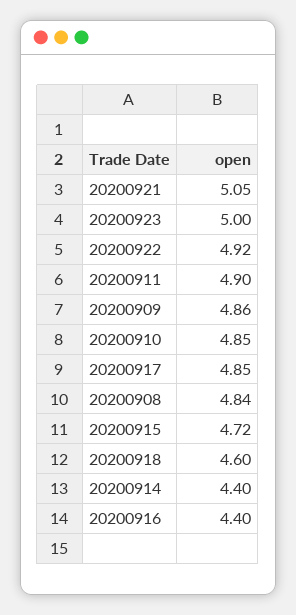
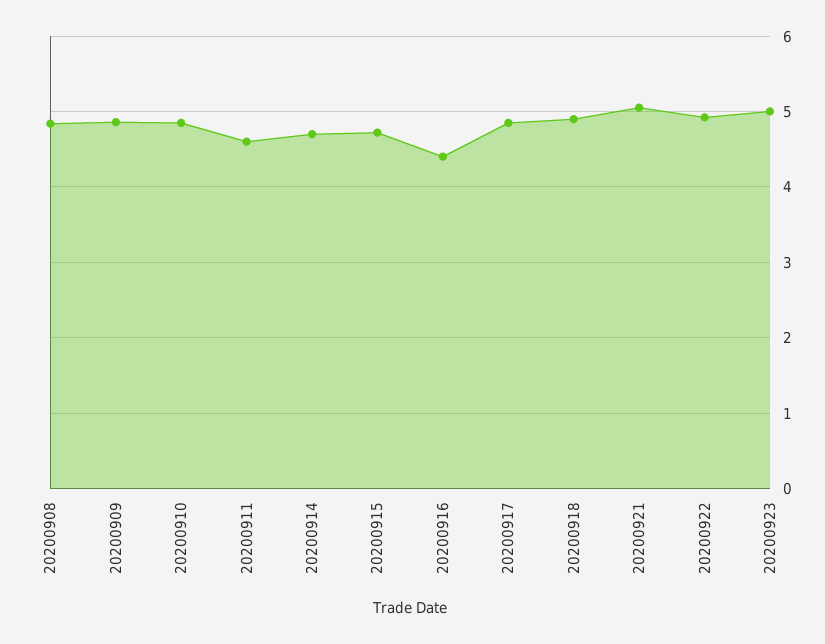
  {
    "20200921": 5.05,
    "20200923": 5,
    "20200922": 4.92,
-   "20200911": 4.9,
+   "20200911": 4.6,
    "20200909": 4.86,
    "20200910": 4.85,
    "20200917": 4.85,
    "20200908": 4.84,
    "20200915": 4.72,
-   "20200918": 4.6,
+   "20200918": 4.9,
-   "20200914": 4.4,
+   "20200914": 4.7,
    "20200916": 4.4
  }

